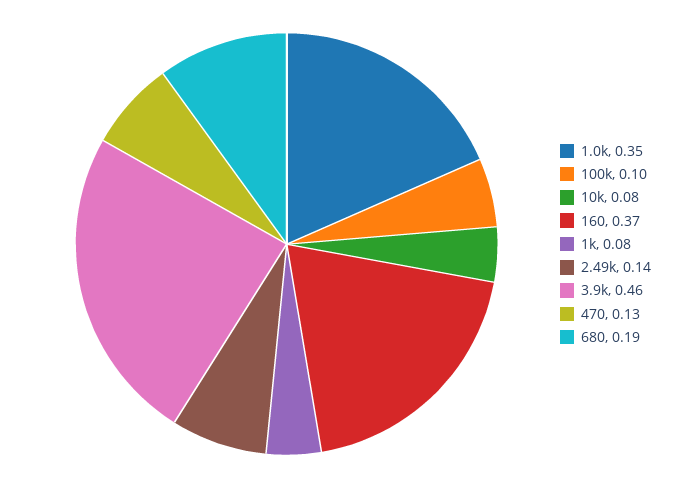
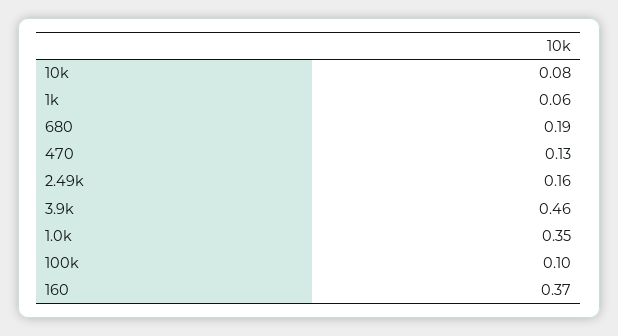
  {
    "1.0k": 0.35,
    "100k": 0.1,
    "10k": 0.08,
    "160": 0.37,
-   "1k": 0.08,
+   "1k": 0.06,
-   "2.49k": 0.14,
+   "2.49k": 0.16,
    "3.9k": 0.46,
    "470": 0.13,
    "680": 0.19
  }

